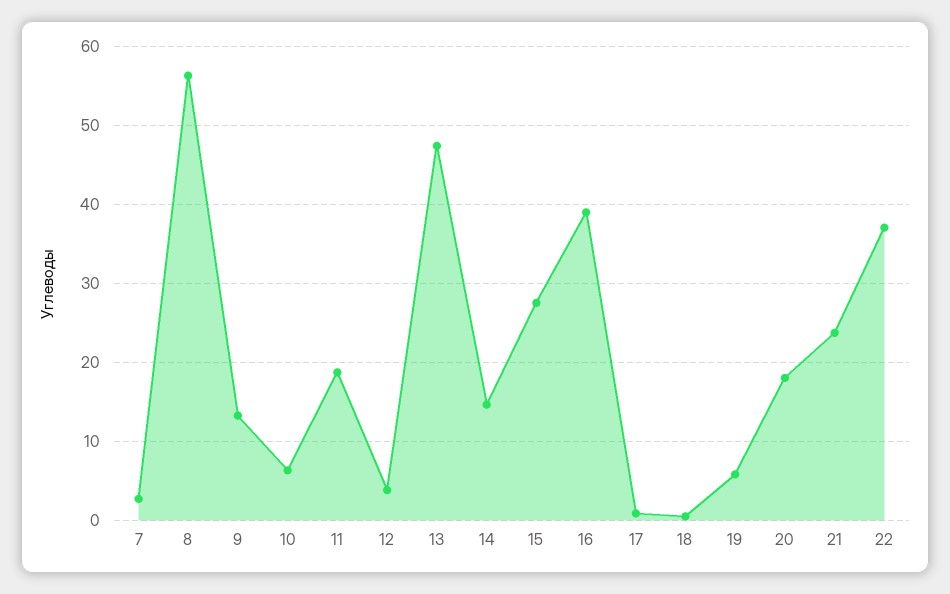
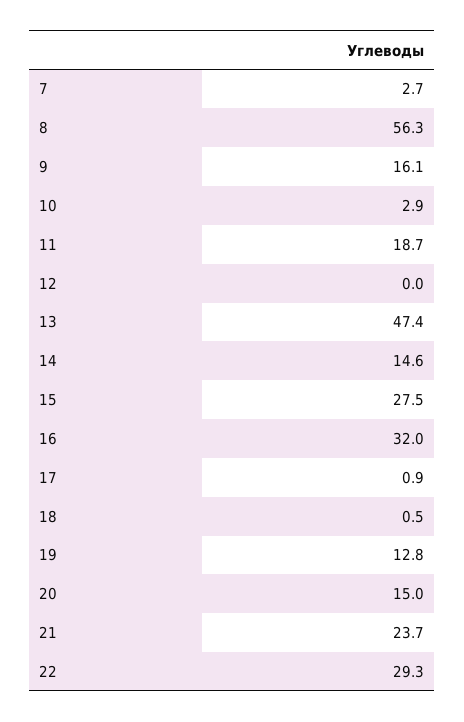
  {
    "7": 2.7,
    "8": 56.3,
-   "9": 13,
+   "9": 16.1,
-   "10": 6,
+   "10": 2.9,
    "11": 18.7,
-   "12": 4,
+   "12": 0,
    "13": 47.4,
    "14": 14.6,
    "15": 27.5,
-   "16": 39,
+   "16": 32,
    "17": 0.9,
    "18": 0.5,
-   "19": 6,
+   "19": 12.8,
-   "20": 18,
+   "20": 15,
    "21": 23.7,
-   "22": 37
+   "22": 29.3
  }

